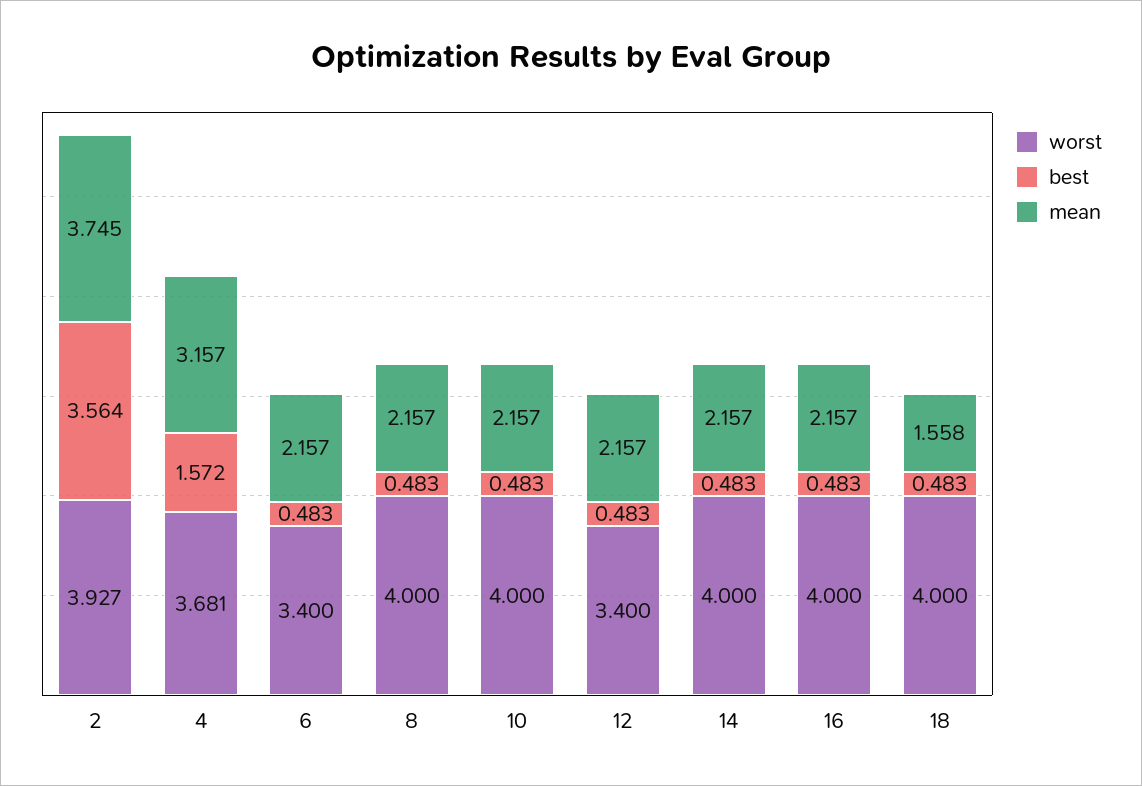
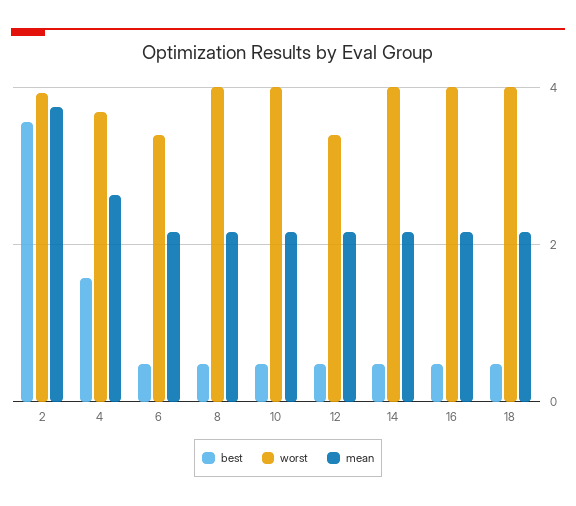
  {
    "worst": {
      "2": 3.927,
      "4": 3.681,
      "6": 3.4,
      "8": 4,
      "10": 4,
      "12": 3.4,
      "14": 4,
      "16": 4,
      "18": 4
    },
    "best": {
      "2": 3.564,
      "4": 1.572,
      "6": 0.483,
      "8": 0.483,
      "10": 0.483,
      "12": 0.483,
      "14": 0.483,
      "16": 0.483,
      "18": 0.483
    },
    "mean": {
      "2": 3.745,
-     "4": 3.157,
+     "4": 2.6,
      "6": 2.157,
      "8": 2.157,
      "10": 2.157,
      "12": 2.157,
      "14": 2.157,
      "16": 2.157,
-     "18": 1.558
+     "18": 2.2
    }
  }

